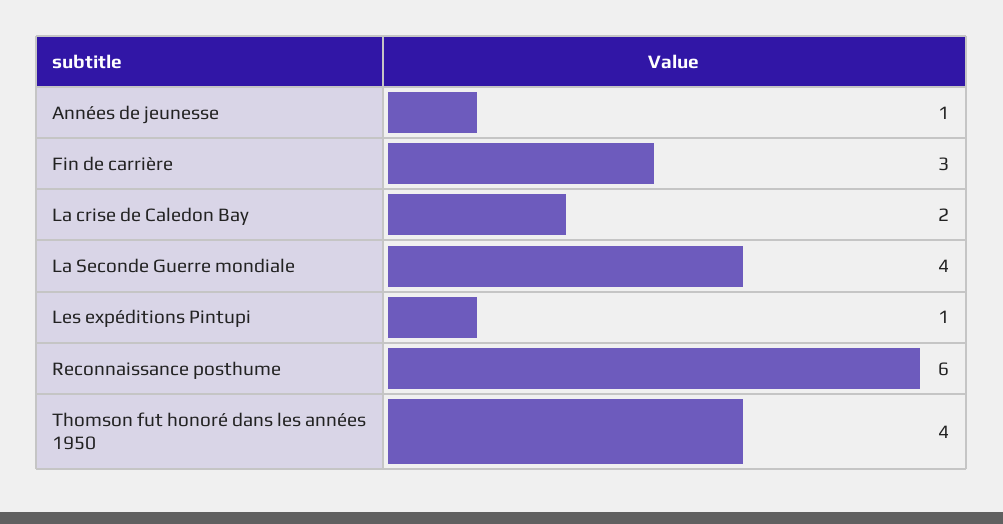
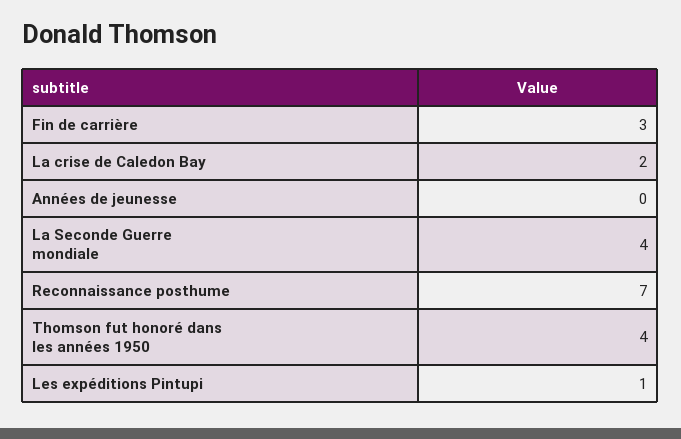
  {
-   "Années de jeunesse": 1,
+   "Années de jeunesse": 0,
    "Fin de carrière": 3,
    "La crise de Caledon Bay": 2,
    "La Seconde Guerre mondiale": 4,
    "Les expéditions Pintupi": 1,
-   "Reconnaissance posthume": 6,
+   "Reconnaissance posthume": 7,
    "Thomson fut honoré dans les années 1950": 4
  }

